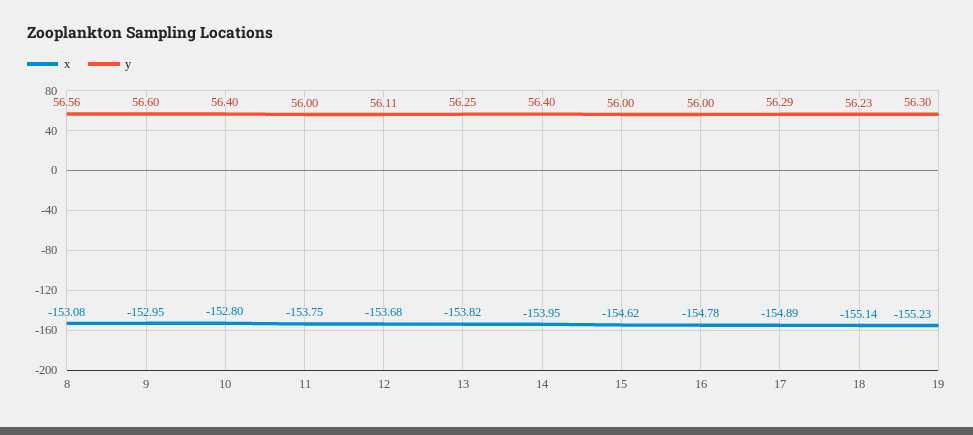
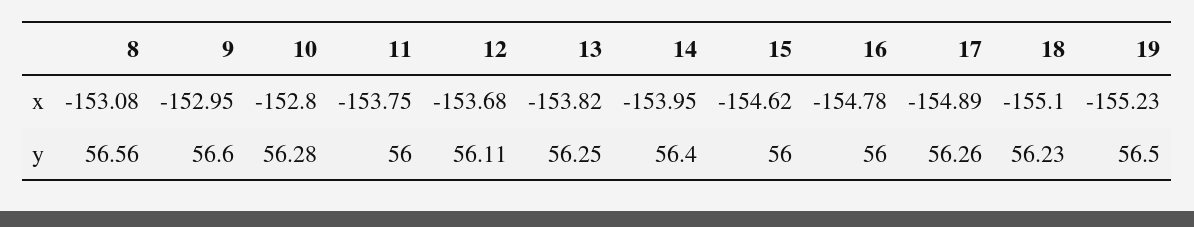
  {
    "x": {
      "8": -153.08,
      "9": -152.95,
      "10": -152.8,
      "11": -153.75,
      "12": -153.68,
      "13": -153.82,
      "14": -153.95,
      "15": -154.62,
      "16": -154.78,
      "17": -154.89,
-     "18": -155.14,
+     "18": -155.1,
      "19": -155.23
    },
    "y": {
      "8": 56.56,
      "9": 56.6,
-     "10": 56.4,
+     "10": 56.28,
      "11": 56,
      "12": 56.11,
      "13": 56.25,
      "14": 56.4,
      "15": 56,
      "16": 56,
-     "17": 56.29,
+     "17": 56.26,
      "18": 56.23,
-     "19": 56.3
+     "19": 56.5
    }
  }

